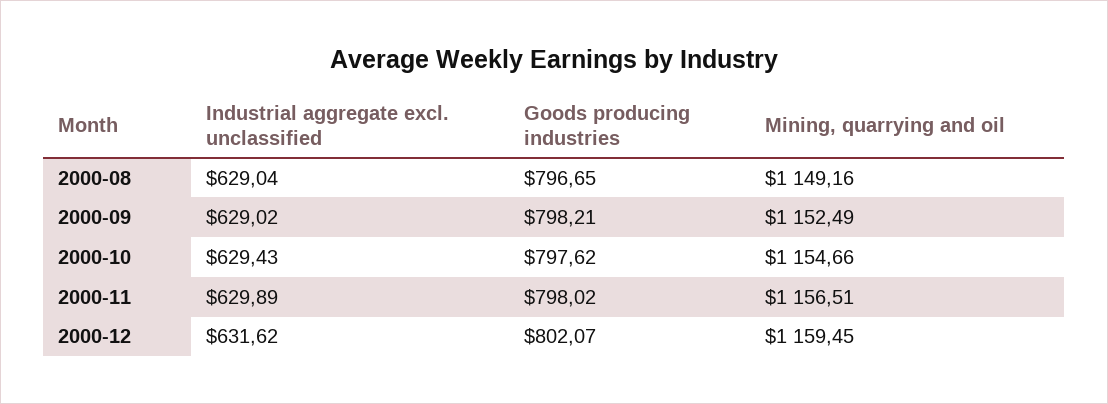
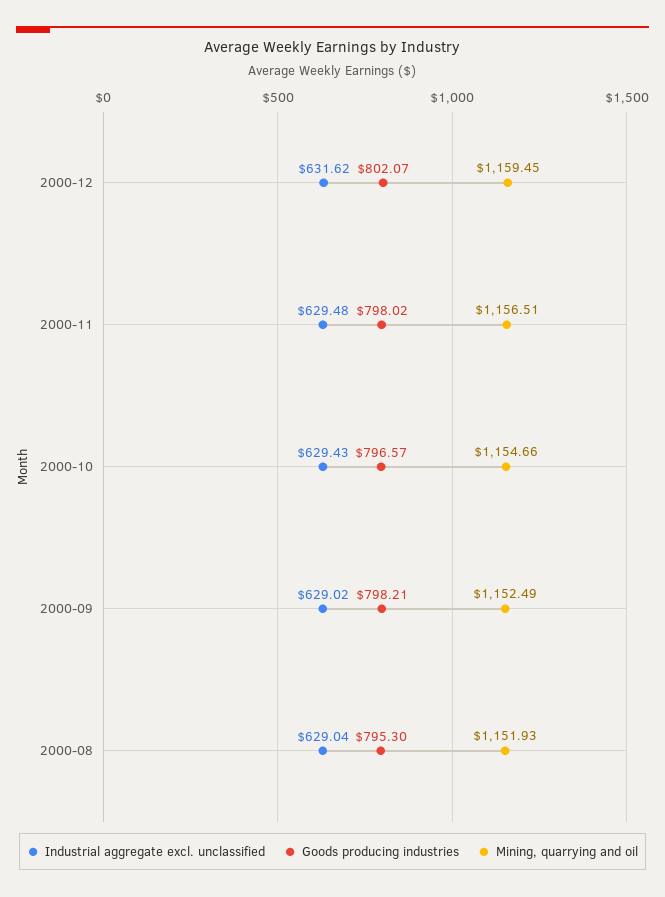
  {
    "Industrial aggregate excl. unclassified": {
      "2000-08": 629.04,
      "2000-09": 629.02,
      "2000-10": 629.43,
-     "2000-11": 629.89,
+     "2000-11": 629.48,
      "2000-12": 631.62
    },
    "Goods producing industries": {
-     "2000-08": 796.65,
+     "2000-08": 795.3,
      "2000-09": 798.21,
-     "2000-10": 797.62,
+     "2000-10": 796.57,
      "2000-11": 798.02,
      "2000-12": 802.07
    },
    "Mining, quarrying and oil": {
-     "2000-08": 1149.16,
+     "2000-08": 1151.93,
      "2000-09": 1152.49,
      "2000-10": 1154.66,
      "2000-11": 1156.51,
      "2000-12": 1159.45
    }
  }

